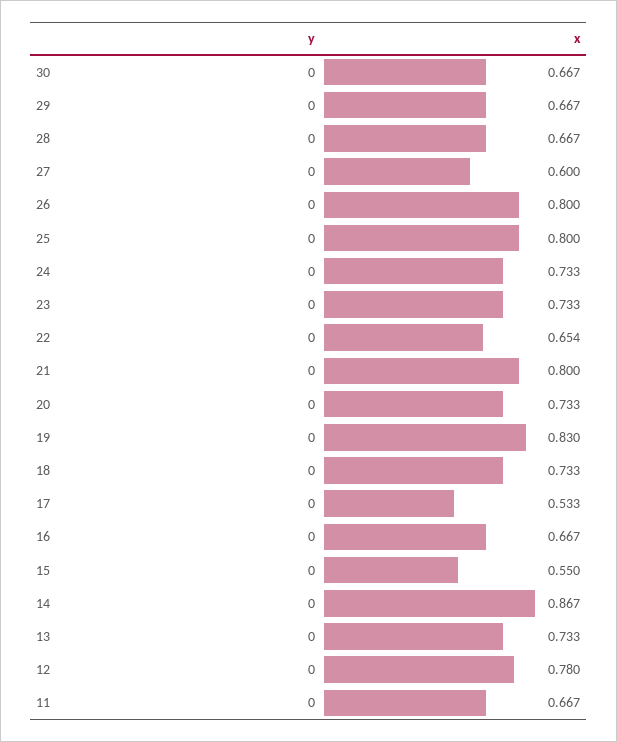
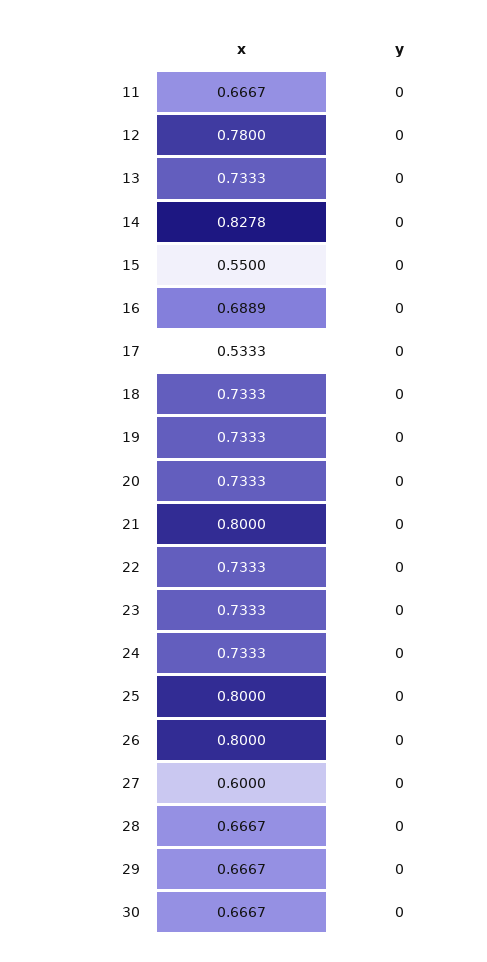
  {
    "y": {
      "30": 0,
      "29": 0,
      "28": 0,
      "27": 0,
      "26": 0,
      "25": 0,
      "24": 0,
      "23": 0,
      "22": 0,
      "21": 0,
      "20": 0,
      "19": 0,
      "18": 0,
      "17": 0,
      "16": 0,
      "15": 0,
      "14": 0,
      "13": 0,
      "12": 0,
      "11": 0
    },
    "x": {
      "30": 0.6667,
      "29": 0.6667,
      "28": 0.6667,
      "27": 0.6,
      "26": 0.8,
      "25": 0.8,
      "24": 0.7333,
      "23": 0.7333,
-     "22": 0.654,
+     "22": 0.7333,
      "21": 0.8,
      "20": 0.7333,
-     "19": 0.83,
+     "19": 0.7333,
      "18": 0.7333,
      "17": 0.5333,
-     "16": 0.667,
+     "16": 0.6889,
      "15": 0.55,
-     "14": 0.867,
+     "14": 0.8278,
      "13": 0.7333,
      "12": 0.78,
      "11": 0.6667
    }
  }

